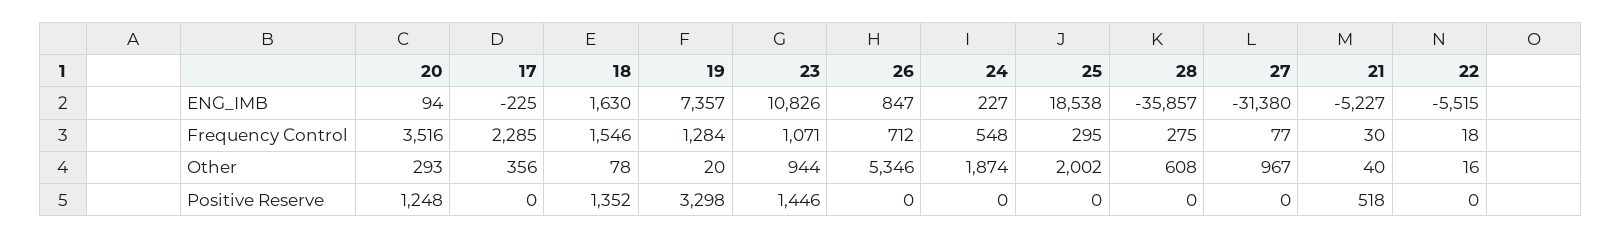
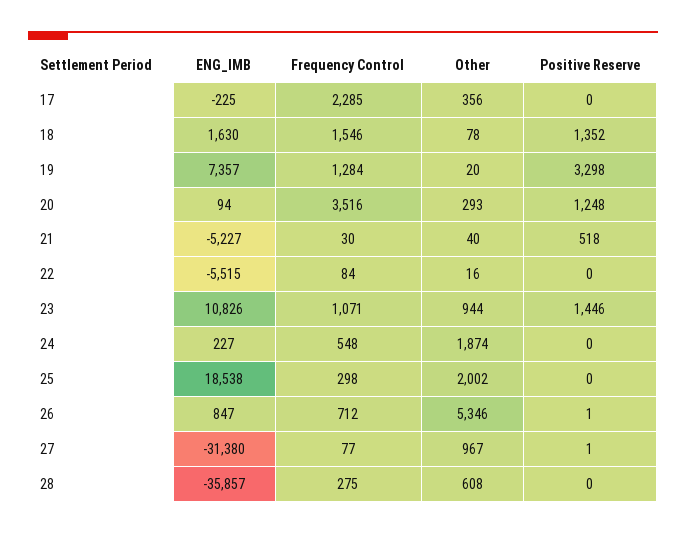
  {
    "20": {
      "ENG_IMB": 94,
      "Frequency Control": 3516,
      "Other": 293,
      "Positive Reserve": 1248
    },
    "17": {
      "ENG_IMB": -225,
      "Frequency Control": 2285,
      "Other": 356,
      "Positive Reserve": 0
    },
    "18": {
      "ENG_IMB": 1630,
      "Frequency Control": 1546,
      "Other": 78,
      "Positive Reserve": 1352
    },
    "19": {
      "ENG_IMB": 7357,
      "Frequency Control": 1284,
      "Other": 20,
      "Positive Reserve": 3298
    },
    "23": {
      "ENG_IMB": 10826,
      "Frequency Control": 1071,
      "Other": 944,
      "Positive Reserve": 1446
    },
    "26": {
      "ENG_IMB": 847,
      "Frequency Control": 712,
      "Other": 5346,
-     "Positive Reserve": 0
+     "Positive Reserve": 1
    },
    "24": {
      "ENG_IMB": 227,
      "Frequency Control": 548,
      "Other": 1874,
      "Positive Reserve": 0
    },
    "25": {
      "ENG_IMB": 18538,
-     "Frequency Control": 295,
+     "Frequency Control": 298,
      "Other": 2002,
      "Positive Reserve": 0
    },
    "28": {
      "ENG_IMB": -35857,
      "Frequency Control": 275,
      "Other": 608,
      "Positive Reserve": 0
    },
    "27": {
      "ENG_IMB": -31380,
      "Frequency Control": 77,
      "Other": 967,
-     "Positive Reserve": 0
+     "Positive Reserve": 1
    },
    "21": {
      "ENG_IMB": -5227,
      "Frequency Control": 30,
      "Other": 40,
      "Positive Reserve": 518
    },
    "22": {
      "ENG_IMB": -5515,
-     "Frequency Control": 18,
+     "Frequency Control": 84,
      "Other": 16,
      "Positive Reserve": 0
    }
  }

